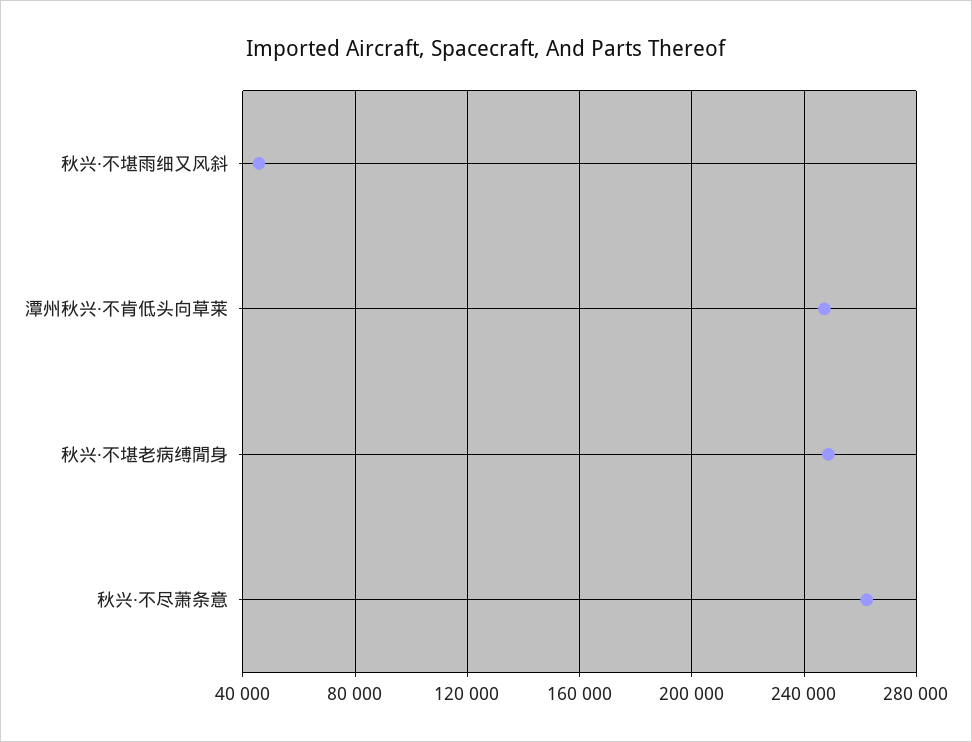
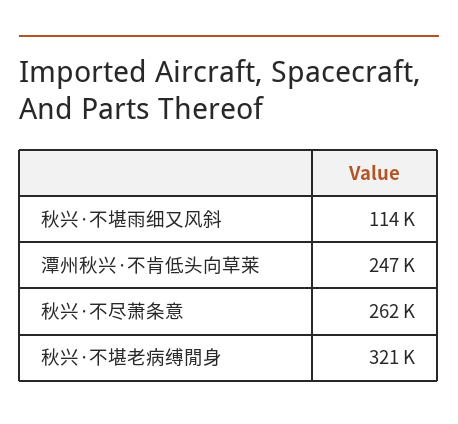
  {
-   "秋兴·不堪雨细又风斜": 45000,
+   "秋兴·不堪雨细又风斜": 114000,
    "潭州秋兴·不肯低头向草莱": 247000,
-   "秋兴·不堪老病缚閒身": 250000,
+   "秋兴·不堪老病缚閒身": 321000,
    "秋兴·不尽萧条意": 262000
  }

